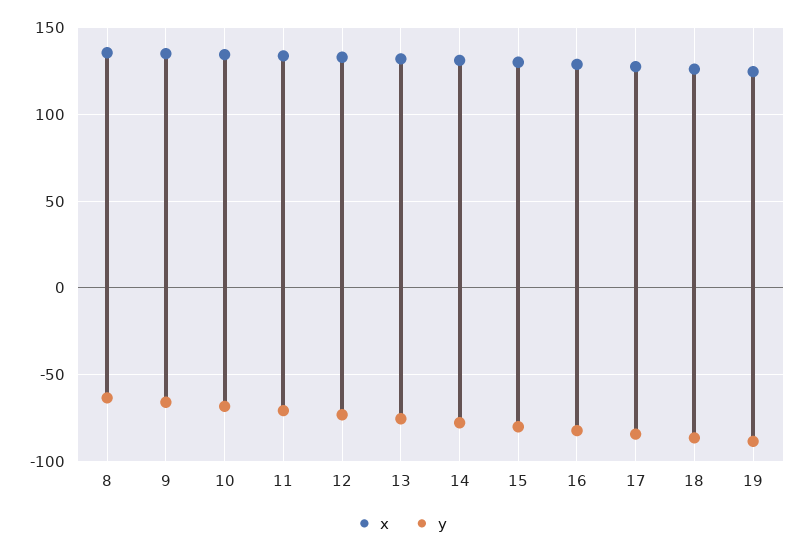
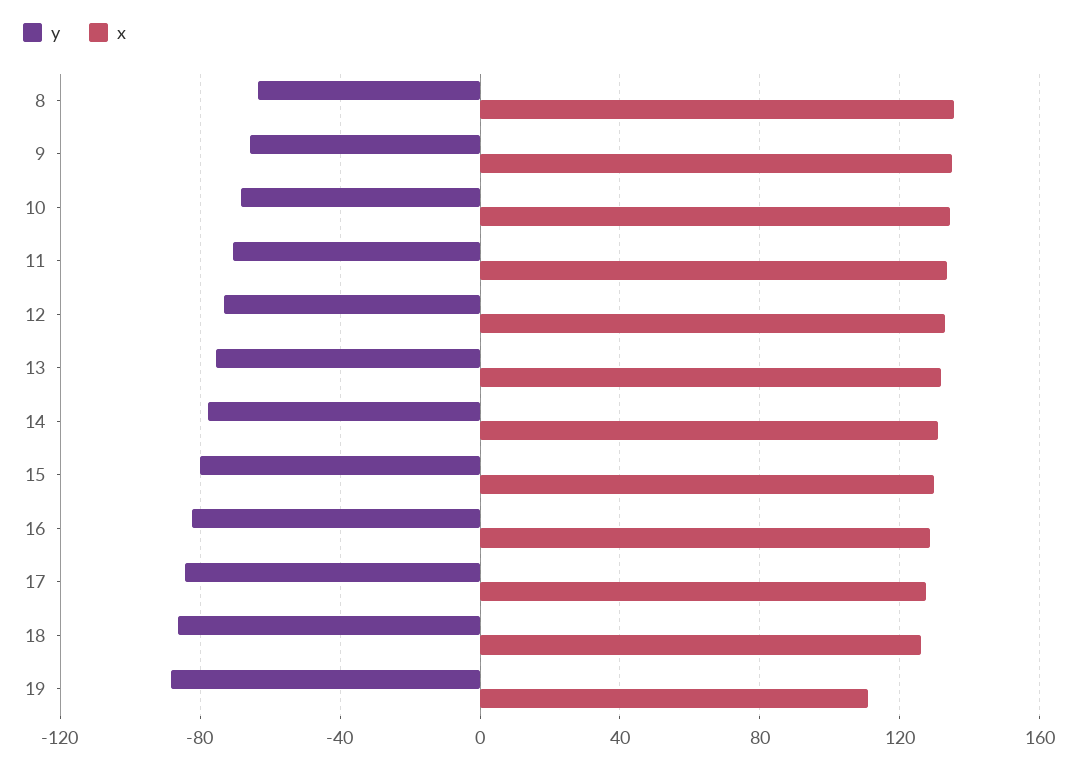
  {
    "x": {
      "8": 135,
      "9": 135,
      "10": 135,
      "11": 135,
      "12": 135,
      "13": 130,
      "14": 130,
      "15": 130,
      "16": 130,
      "17": 125,
      "18": 125,
-     "19": 125
+     "19": 110
    },
    "y": {
      "8": -65,
      "9": -65,
      "10": -70,
      "11": -70,
      "12": -75,
      "13": -75,
      "14": -80,
      "15": -80,
      "16": -80,
      "17": -85,
      "18": -85,
      "19": -90
    }
  }

